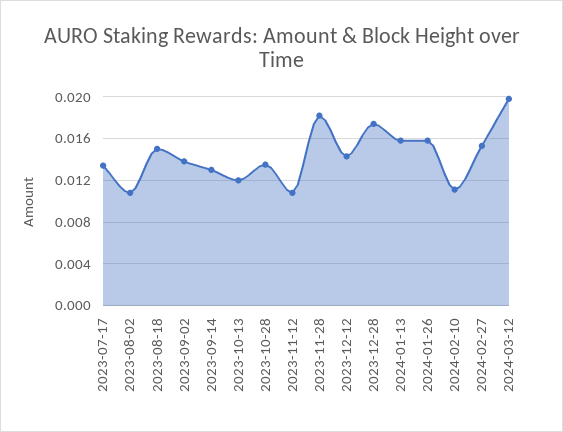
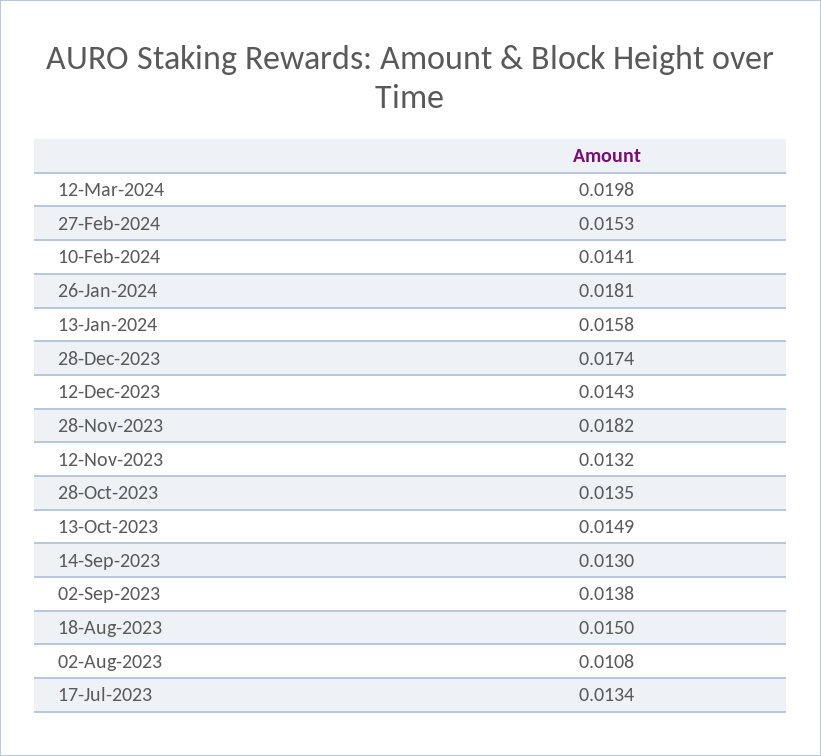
  {
    "2023-07-17": 0.0134,
    "2023-08-02": 0.0108,
    "2023-08-18": 0.015,
    "2023-09-02": 0.0138,
    "2023-09-14": 0.013,
-   "2023-10-13": 0.012,
+   "2023-10-13": 0.0149,
    "2023-10-28": 0.0135,
-   "2023-11-12": 0.011,
+   "2023-11-12": 0.0132,
    "2023-11-28": 0.0182,
    "2023-12-12": 0.0143,
    "2023-12-28": 0.0174,
    "2024-01-13": 0.0158,
-   "2024-01-26": 0.016,
+   "2024-01-26": 0.0181,
-   "2024-02-10": 0.011,
+   "2024-02-10": 0.0141,
    "2024-02-27": 0.0153,
    "2024-03-12": 0.0198
  }

